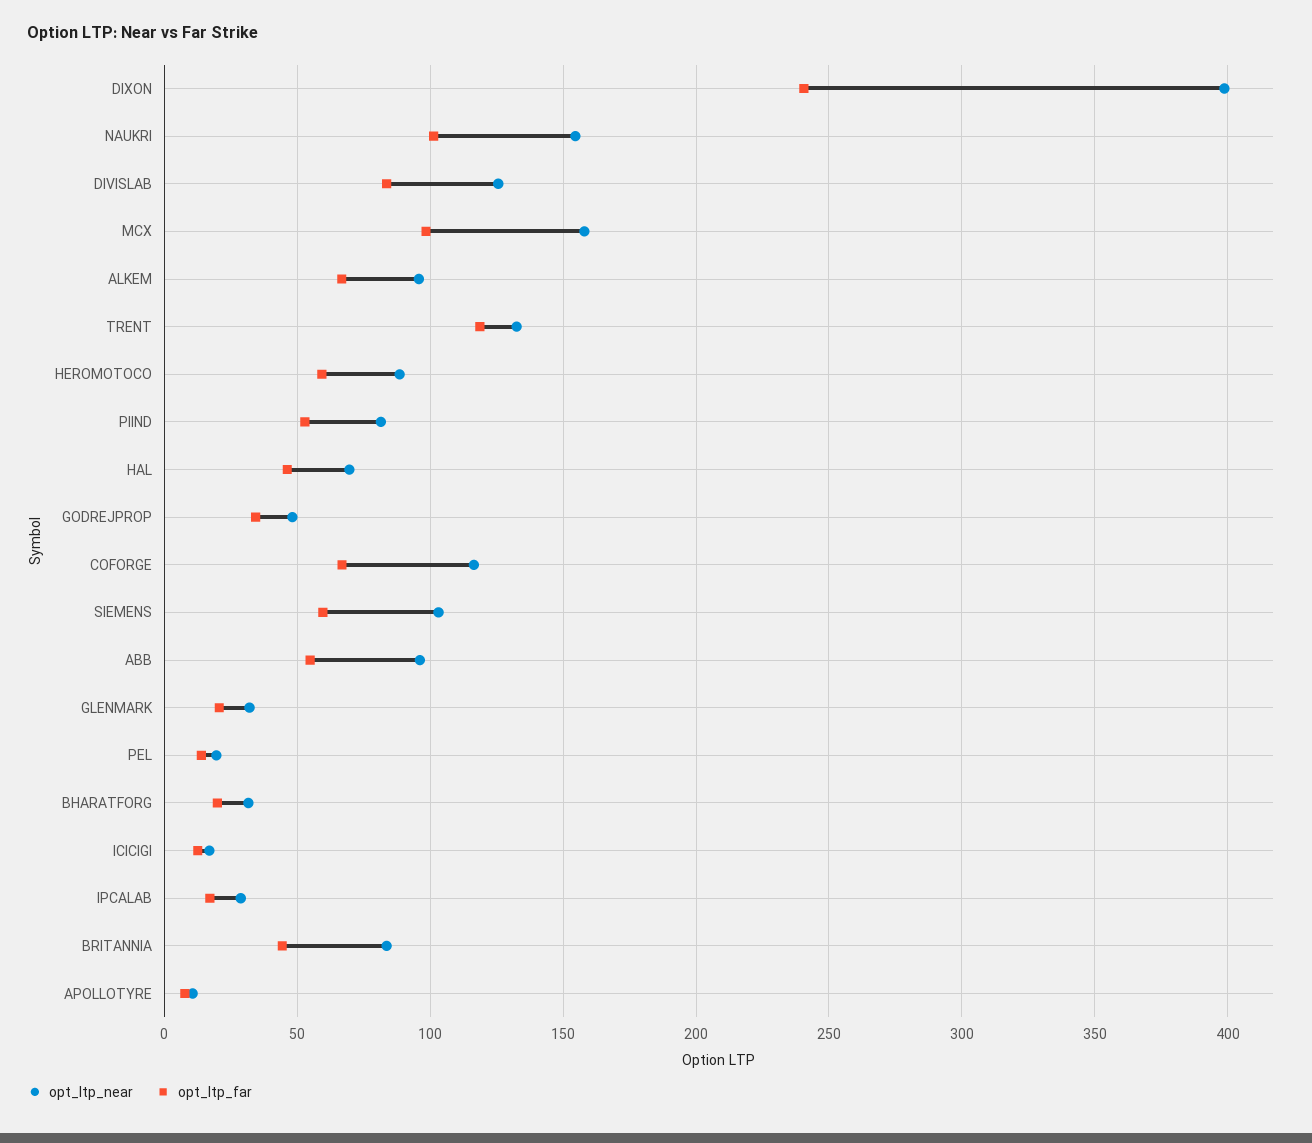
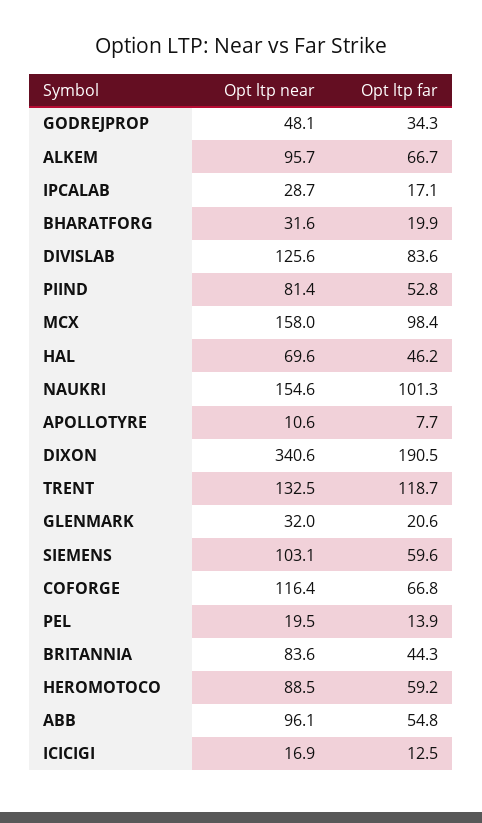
  {
    "opt_ltp_near": {
-     "DIXON": 400,
+     "DIXON": 340.6,
      "NAUKRI": 154.6,
      "DIVISLAB": 125.6,
      "MCX": 158,
      "ALKEM": 95.7,
      "TRENT": 132.5,
      "HEROMOTOCO": 88.5,
      "PIIND": 81.4,
      "HAL": 69.6,
      "GODREJPROP": 48.1,
      "COFORGE": 116.4,
      "SIEMENS": 103.1,
      "ABB": 96.1,
      "GLENMARK": 32,
      "PEL": 19.5,
      "BHARATFORG": 31.6,
      "ICICIGI": 16.9,
      "IPCALAB": 28.7,
      "BRITANNIA": 83.6,
      "APOLLOTYRE": 10.6
    },
    "opt_ltp_far": {
-     "DIXON": 240,
+     "DIXON": 190.5,
      "NAUKRI": 101.3,
      "DIVISLAB": 83.6,
      "MCX": 98.4,
      "ALKEM": 66.7,
      "TRENT": 118.7,
      "HEROMOTOCO": 59.2,
      "PIIND": 52.8,
      "HAL": 46.2,
      "GODREJPROP": 34.3,
      "COFORGE": 66.8,
      "SIEMENS": 59.6,
      "ABB": 54.8,
      "GLENMARK": 20.6,
      "PEL": 13.9,
      "BHARATFORG": 19.9,
      "ICICIGI": 12.5,
      "IPCALAB": 17.1,
      "BRITANNIA": 44.3,
      "APOLLOTYRE": 7.7
    }
  }

